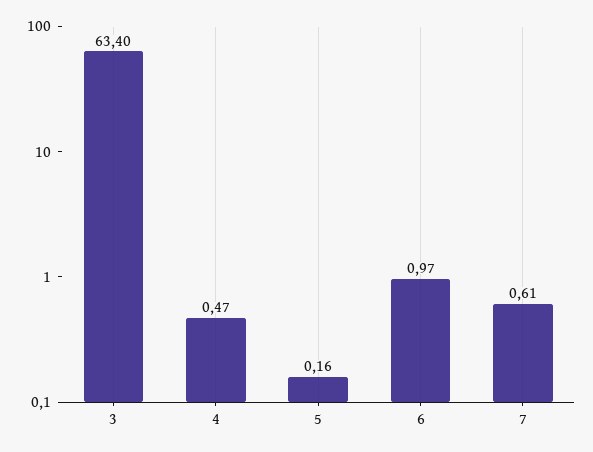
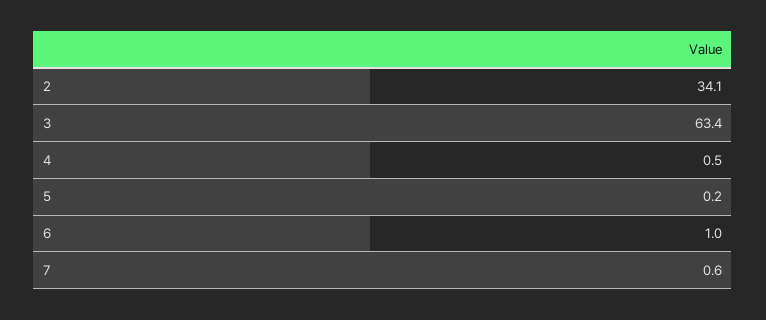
  {
    "3": 63.4,
    "4": 0.47,
    "5": 0.16,
    "6": 0.97,
-   "7": 0.61
+   "7": 0.61,
+   "2": 34.1
  }

